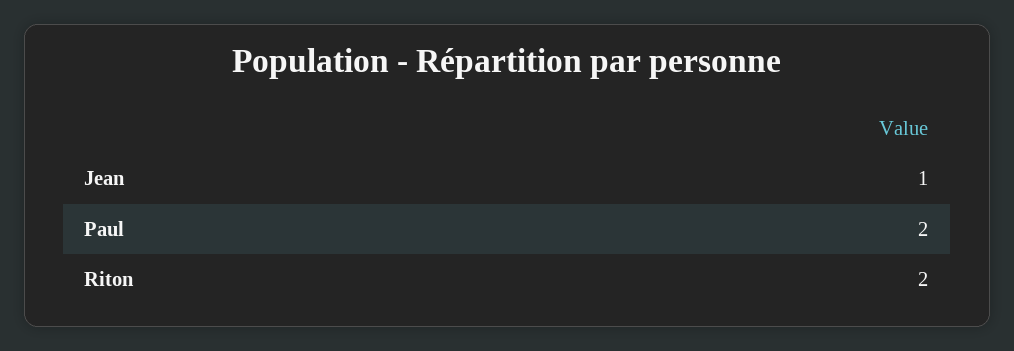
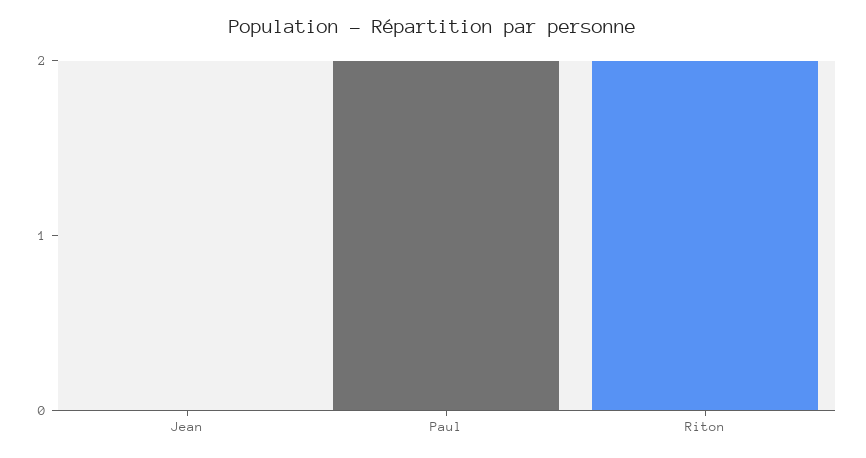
  {
-   "Jean": 1,
+   "Jean": 0,
    "Paul": 2,
    "Riton": 2
  }

